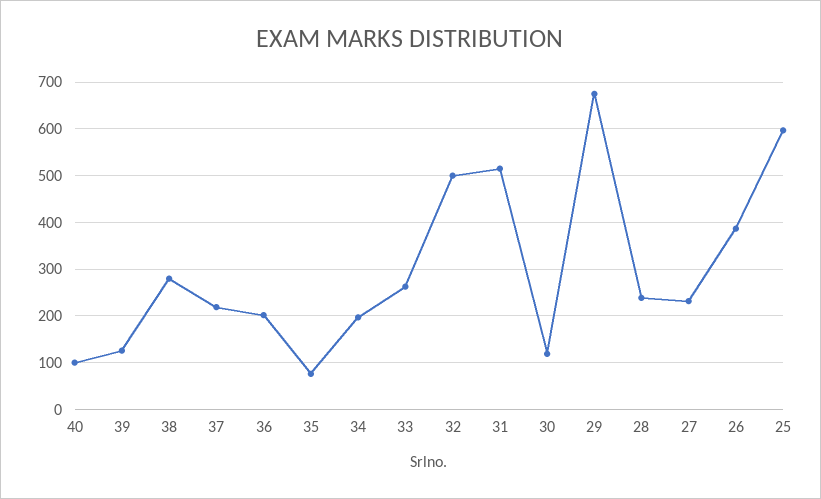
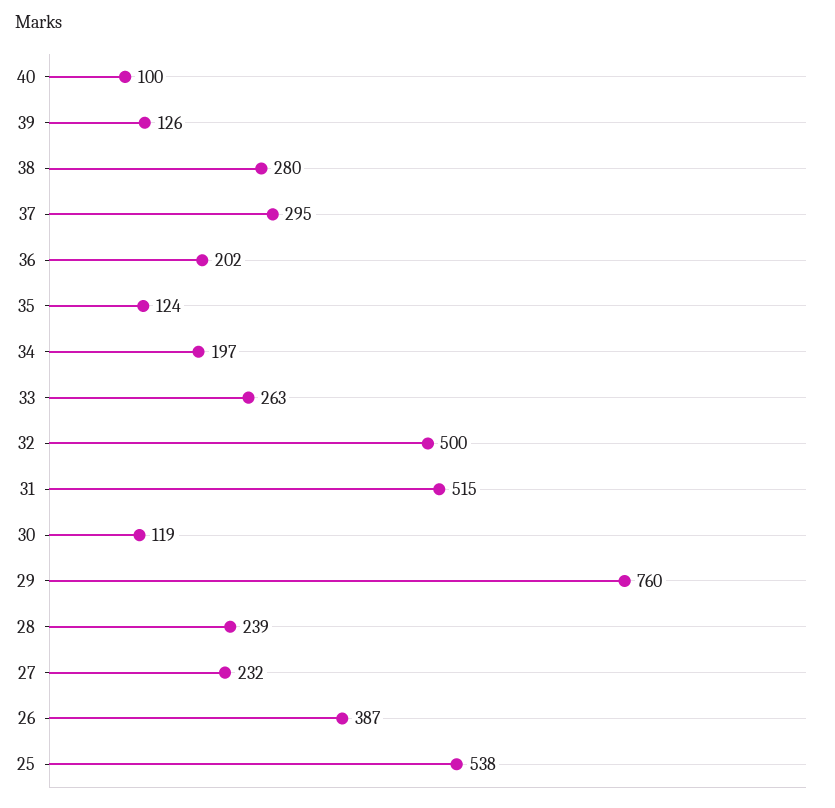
  {
    "40": 100,
    "39": 126,
    "38": 280,
-   "37": 220,
+   "37": 295,
    "36": 202,
-   "35": 80,
+   "35": 124,
    "34": 197,
    "33": 263,
    "32": 500,
    "31": 515,
    "30": 119,
-   "29": 680,
+   "29": 760,
    "28": 239,
    "27": 232,
    "26": 387,
-   "25": 600
+   "25": 538
  }

